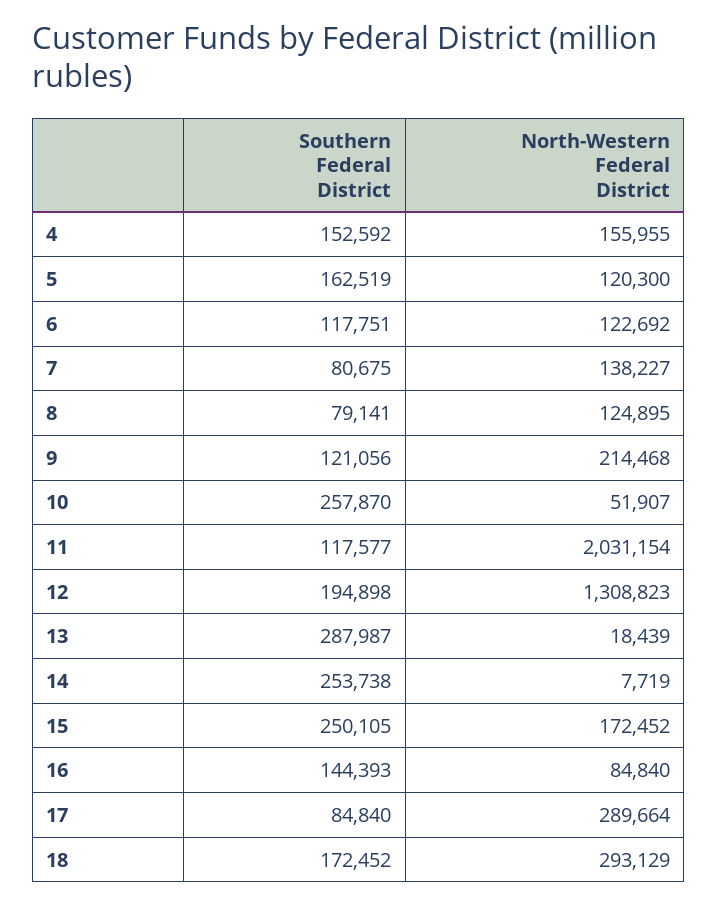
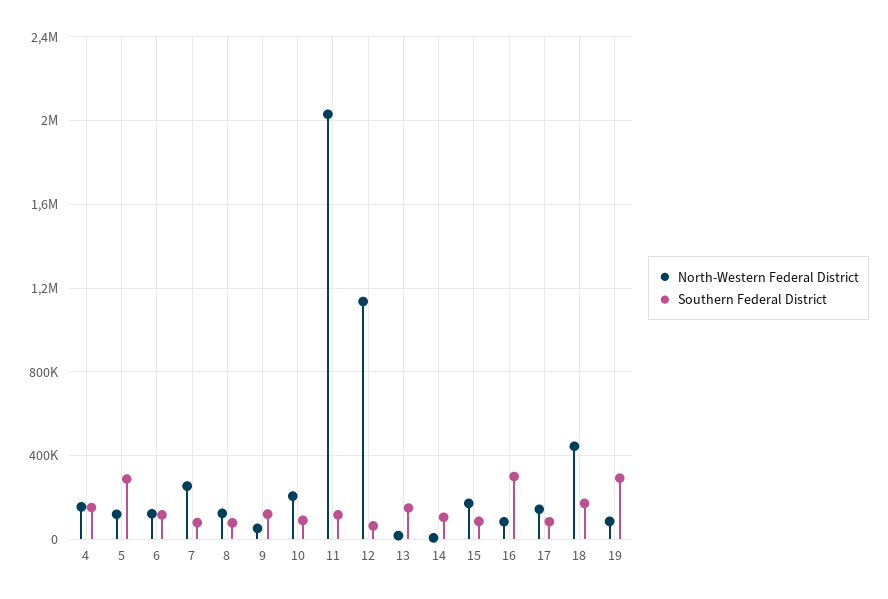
  {
    "Southern Federal District": {
      "4": 152592,
-     "5": 162519,
+     "5": 300000,
      "6": 117751,
      "7": 80675,
      "8": 79141,
      "9": 121056,
-     "10": 257870,
+     "10": 100000,
      "11": 117577,
-     "12": 194898,
+     "12": 50000,
-     "13": 287987,
+     "13": 150000,
-     "14": 253738,
+     "14": 100000,
-     "15": 250105,
+     "15": 100000,
-     "16": 144393,
+     "16": 300000,
      "17": 84840,
-     "18": 172452
+     "18": 172452,
+     "19": 300000
    },
    "North-Western Federal District": {
      "4": 155955,
      "5": 120300,
      "6": 122692,
-     "7": 138227,
+     "7": 250000,
      "8": 124895,
-     "9": 214468,
+     "9": 50000,
-     "10": 51907,
+     "10": 200000,
      "11": 2031154,
-     "12": 1308823,
+     "12": 1150000,
      "13": 18439,
      "14": 7719,
      "15": 172452,
      "16": 84840,
-     "17": 289664,
+     "17": 150000,
-     "18": 293129
+     "18": 450000,
+     "19": 100000
    }
  }

